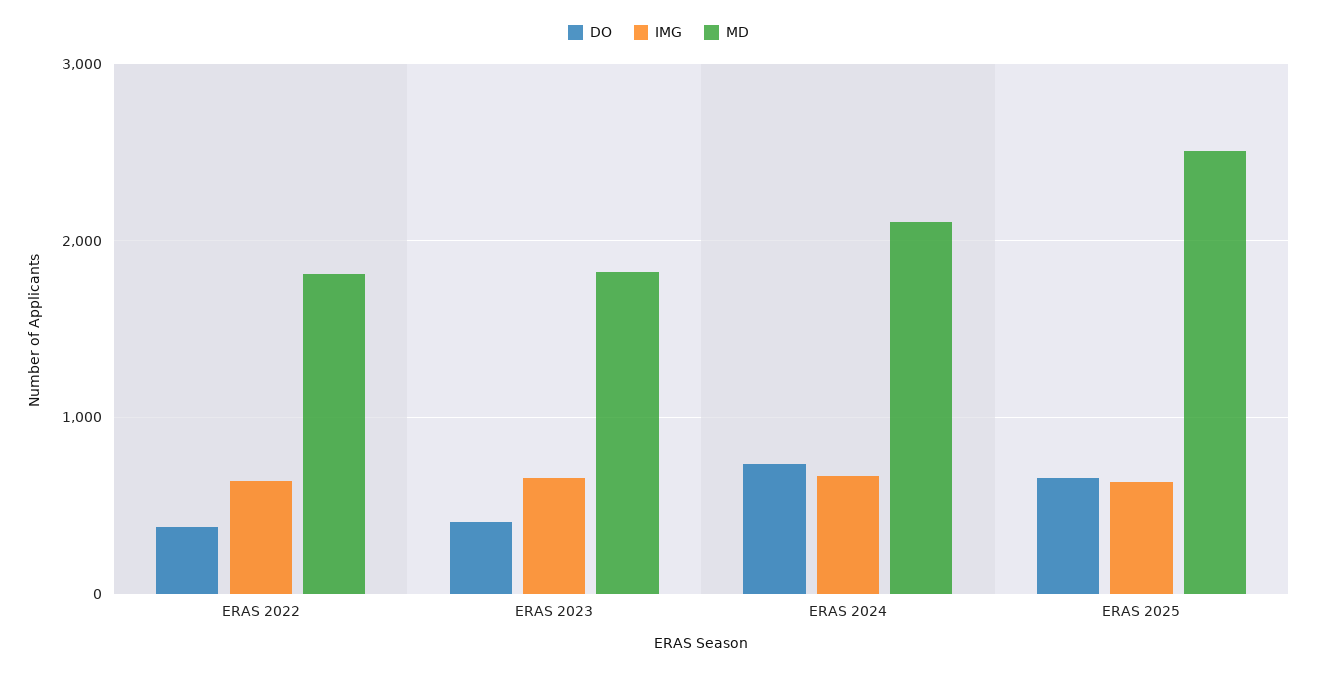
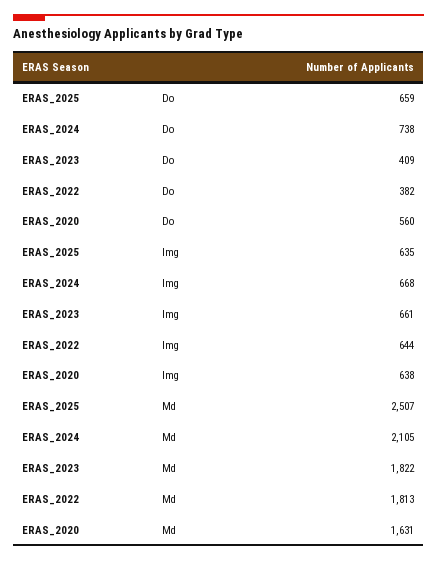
  {
    "DO": {
      "ERAS 2022": 382,
      "ERAS 2023": 409,
      "ERAS 2024": 738,
-     "ERAS 2025": 659
+     "ERAS 2025": 659,
+     "ERAS_2020": 560
    },
    "IMG": {
      "ERAS 2022": 644,
      "ERAS 2023": 661,
      "ERAS 2024": 668,
-     "ERAS 2025": 635
+     "ERAS 2025": 635,
+     "ERAS_2020": 638
    },
    "MD": {
      "ERAS 2022": 1813,
      "ERAS 2023": 1822,
      "ERAS 2024": 2105,
-     "ERAS 2025": 2507
+     "ERAS 2025": 2507,
+     "ERAS_2020": 1631
    }
  }

